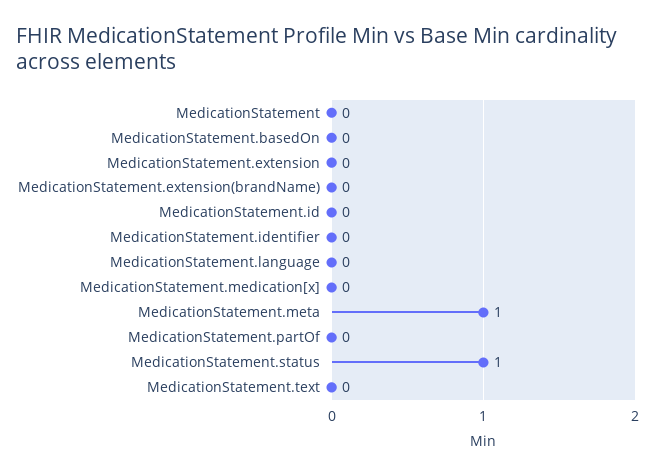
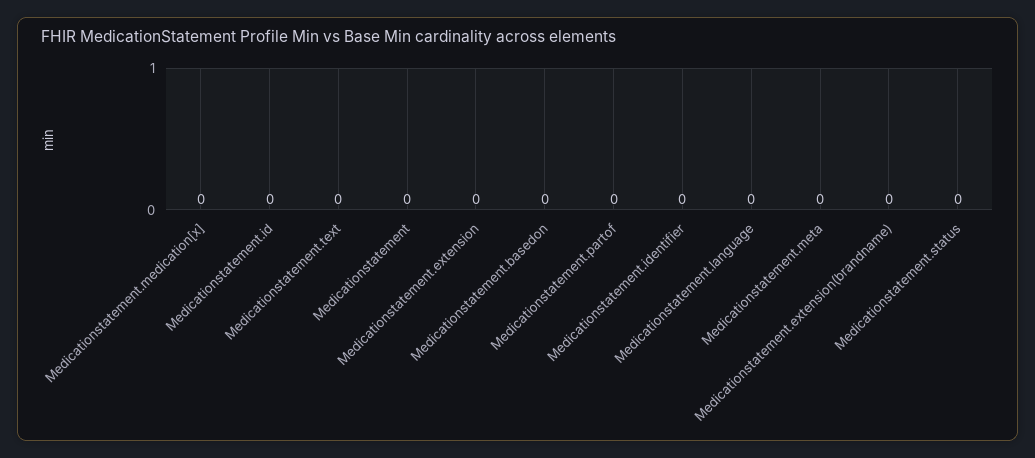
  {
    "MedicationStatement": 0,
    "MedicationStatement.basedOn": 0,
    "MedicationStatement.extension": 0,
    "MedicationStatement.extension(brandName)": 0,
    "MedicationStatement.id": 0,
    "MedicationStatement.identifier": 0,
    "MedicationStatement.language": 0,
    "MedicationStatement.medication[x]": 0,
-   "MedicationStatement.meta": 1,
+   "MedicationStatement.meta": 0,
    "MedicationStatement.partOf": 0,
-   "MedicationStatement.status": 1,
+   "MedicationStatement.status": 0,
    "MedicationStatement.text": 0
  }

